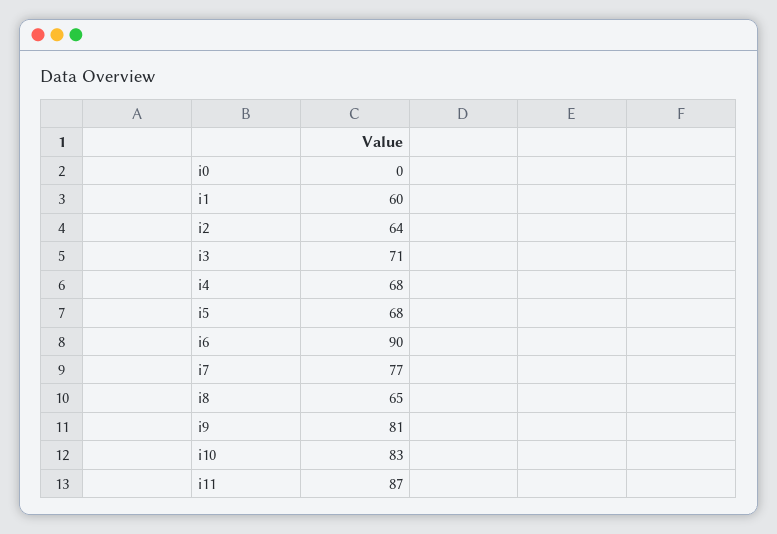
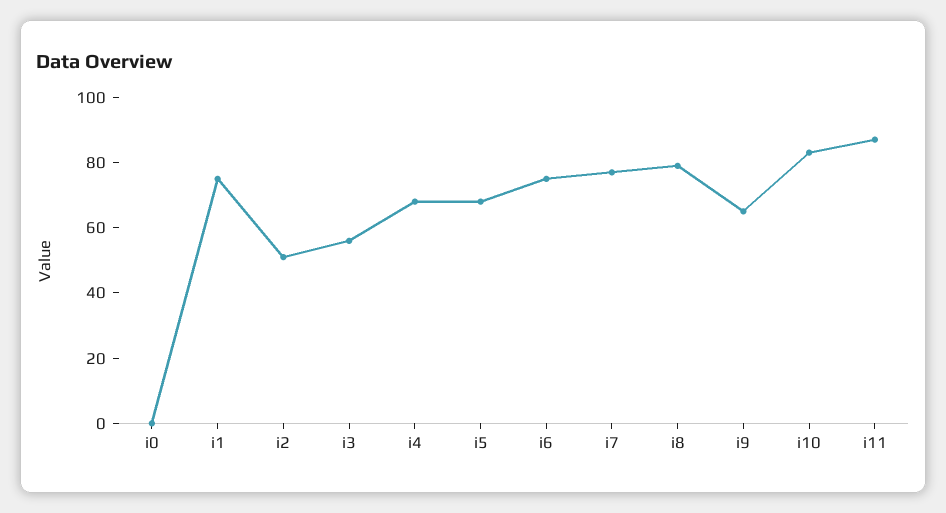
  {
    "i0": 0,
-   "i1": 60,
+   "i1": 75,
-   "i2": 64,
+   "i2": 50,
-   "i3": 71,
+   "i3": 55,
    "i4": 68,
    "i5": 68,
-   "i6": 90,
+   "i6": 75,
    "i7": 77,
-   "i8": 65,
+   "i8": 80,
-   "i9": 81,
+   "i9": 65,
    "i10": 83,
    "i11": 87
  }

